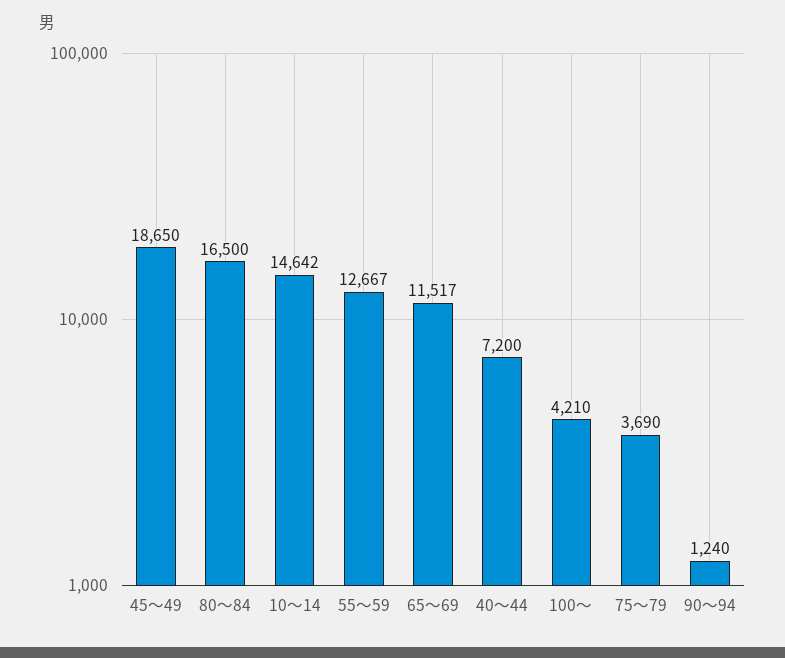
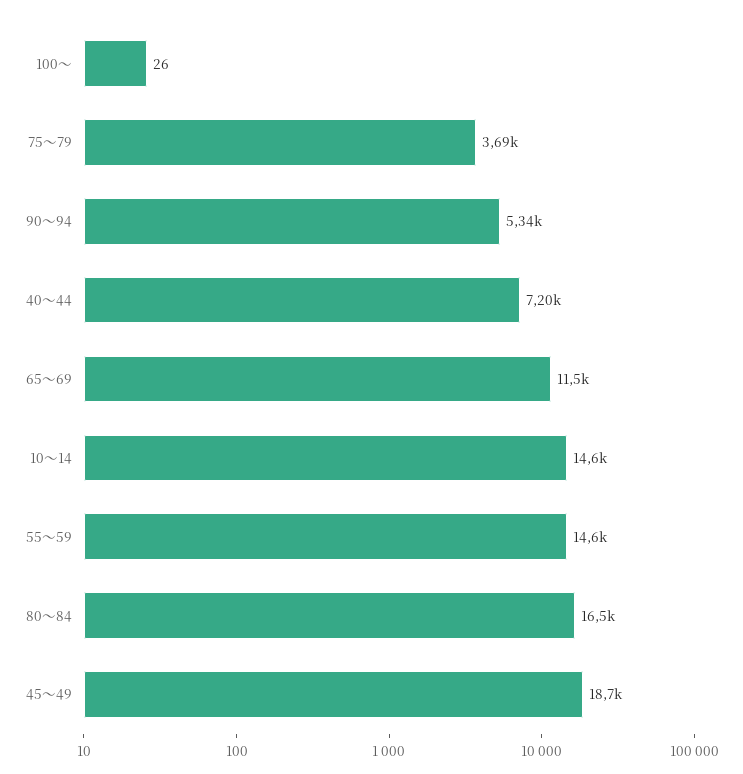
  {
    "45～49": 18650,
    "80～84": 16500,
    "10～14": 14642,
-   "55～59": 12667,
+   "55～59": 14600,
    "65～69": 11517,
    "40～44": 7200,
-   "100～": 4210,
+   "100～": 26,
    "75～79": 3690,
-   "90～94": 1240
+   "90～94": 5340
  }

